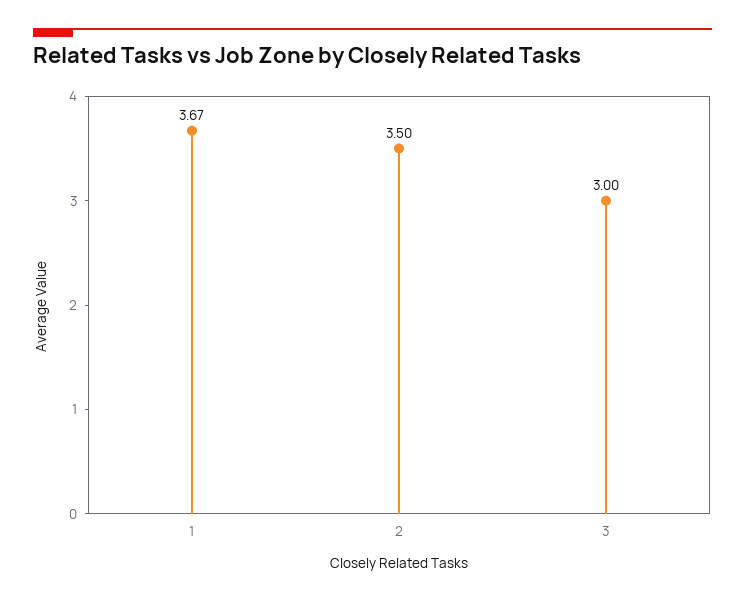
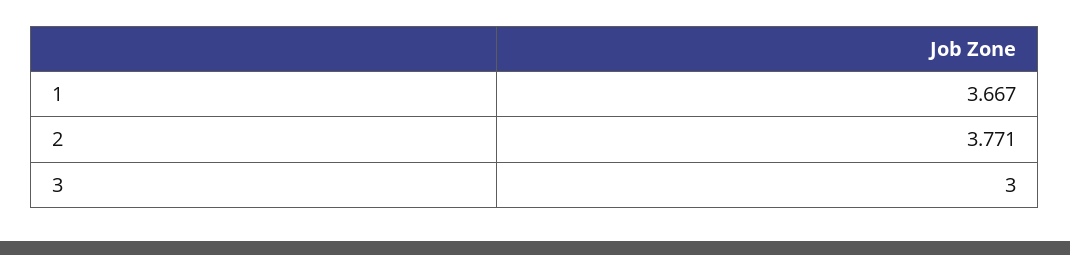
  {
    "1": 3.667,
-   "2": 3.5,
+   "2": 3.771,
    "3": 3
  }

